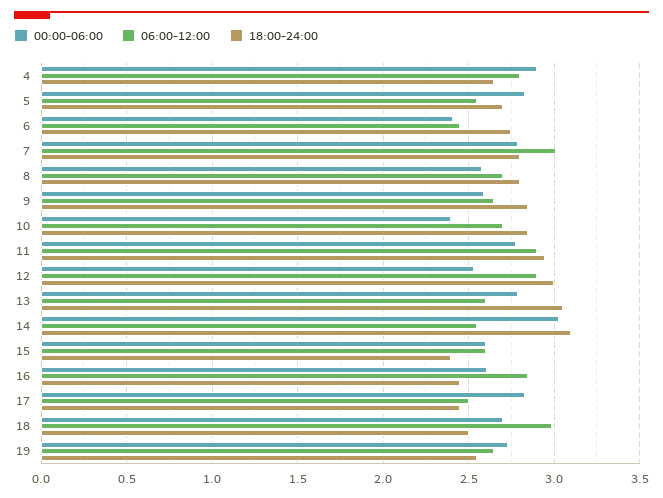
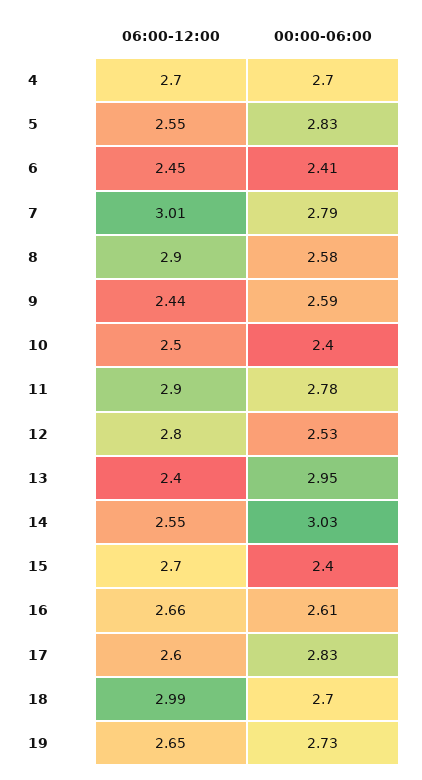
  {
    "00:00-06:00": {
-     "4": 2.9,
+     "4": 2.7,
      "5": 2.83,
      "6": 2.41,
      "7": 2.79,
      "8": 2.58,
      "9": 2.59,
      "10": 2.4,
      "11": 2.78,
      "12": 2.53,
-     "13": 2.8,
+     "13": 2.95,
      "14": 3.03,
-     "15": 2.6,
+     "15": 2.4,
      "16": 2.61,
      "17": 2.83,
      "18": 2.7,
      "19": 2.73
    },
    "06:00-12:00": {
-     "4": 2.8,
+     "4": 2.7,
      "5": 2.55,
      "6": 2.45,
      "7": 3.01,
-     "8": 2.7,
+     "8": 2.9,
-     "9": 2.65,
+     "9": 2.44,
-     "10": 2.7,
+     "10": 2.5,
      "11": 2.9,
-     "12": 2.9,
+     "12": 2.8,
-     "13": 2.6,
+     "13": 2.4,
      "14": 2.55,
-     "15": 2.6,
+     "15": 2.7,
-     "16": 2.85,
+     "16": 2.66,
-     "17": 2.5,
+     "17": 2.6,
      "18": 2.99,
      "19": 2.65
-   },
+   }
-   "18:00-24:00": {
-     "4": 2.65,
-     "5": 2.7,
-     "6": 2.75,
-     "7": 2.8,
-     "8": 2.8,
-     "9": 2.85,
-     "10": 2.85,
-     "11": 2.95,
-     "12": 3,
-     "13": 3.05,
-     "14": 3.1,
-     "15": 2.4,
-     "16": 2.45,
-     "17": 2.45,
-     "18": 2.5,
-     "19": 2.55
-   }
  }

